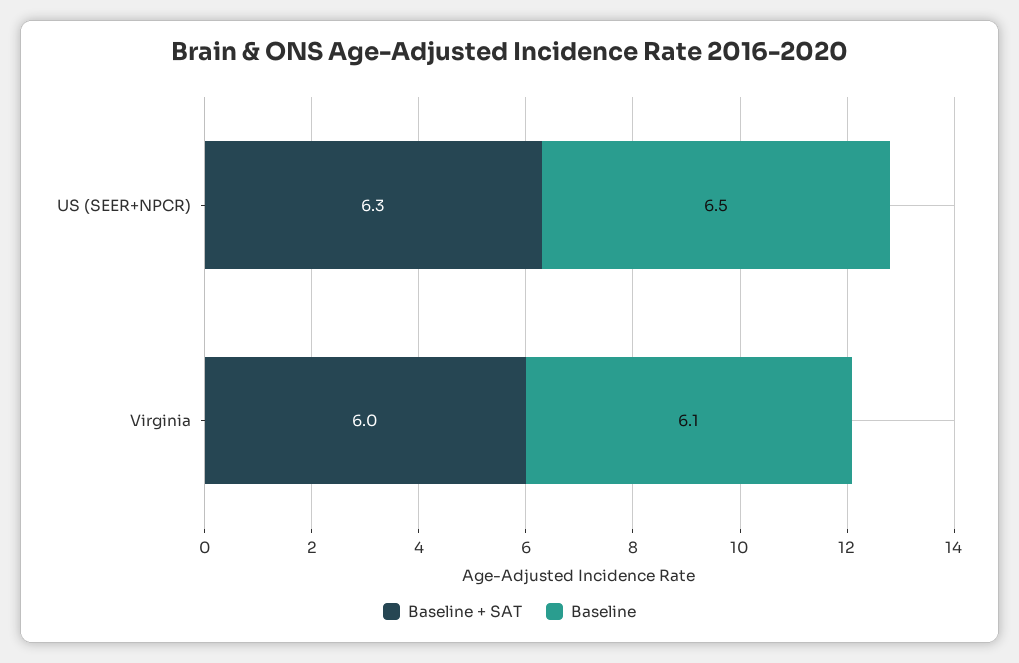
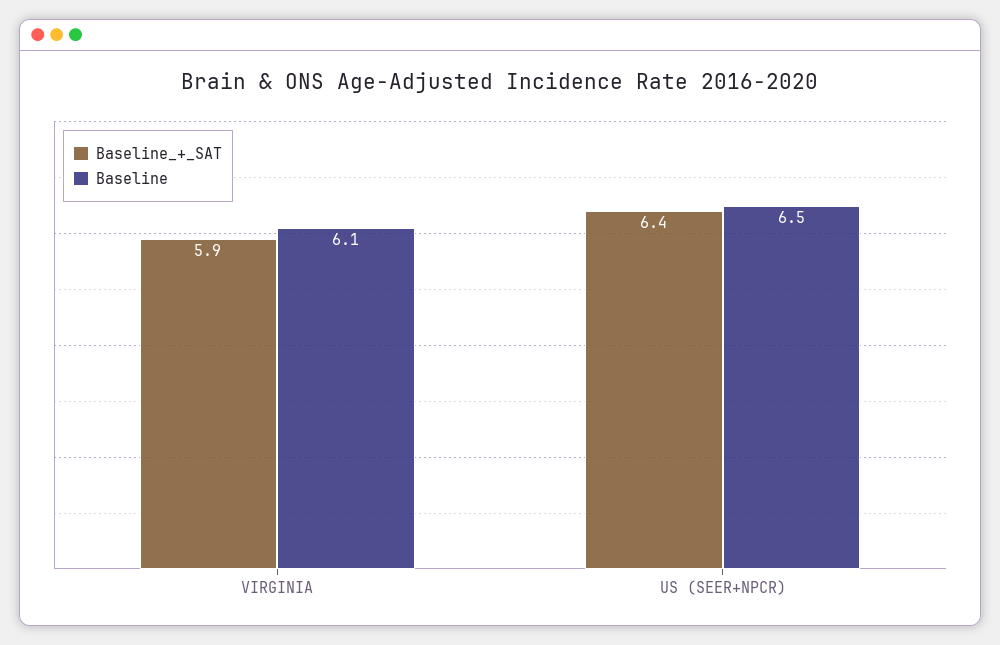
  {
    "Baseline + SAT": {
-     "US (SEER+NPCR)": 6.3,
+     "US (SEER+NPCR)": 6.4,
-     "Virginia": 6
+     "Virginia": 5.9
    },
    "Baseline": {
      "US (SEER+NPCR)": 6.5,
      "Virginia": 6.1
    }
  }

